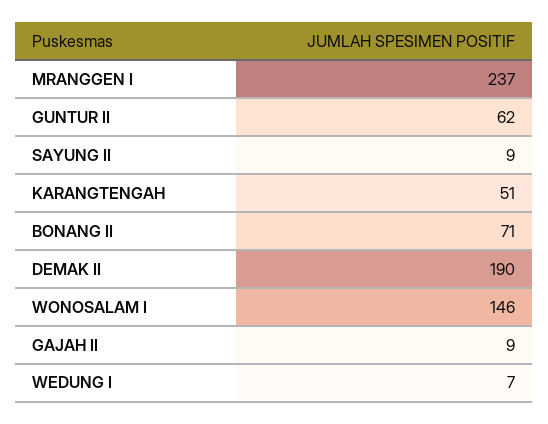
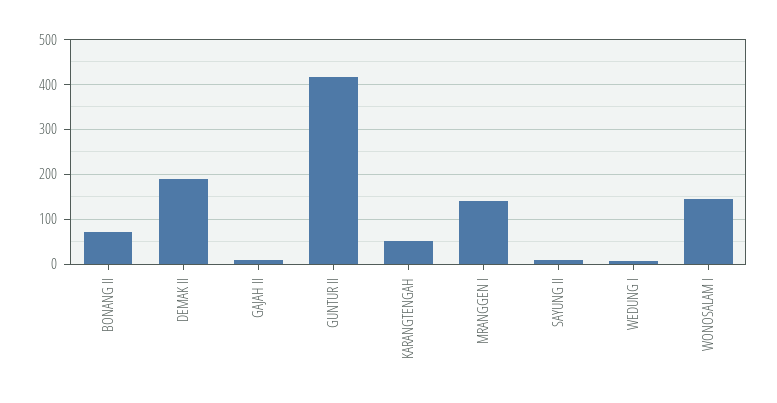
  {
-   "MRANGGEN I": 237,
+   "MRANGGEN I": 140,
-   "GUNTUR II": 62,
+   "GUNTUR II": 420,
    "SAYUNG II": 9,
    "KARANGTENGAH": 51,
    "BONANG II": 71,
    "DEMAK II": 190,
    "WONOSALAM I": 146,
    "GAJAH II": 9,
    "WEDUNG I": 7
  }

